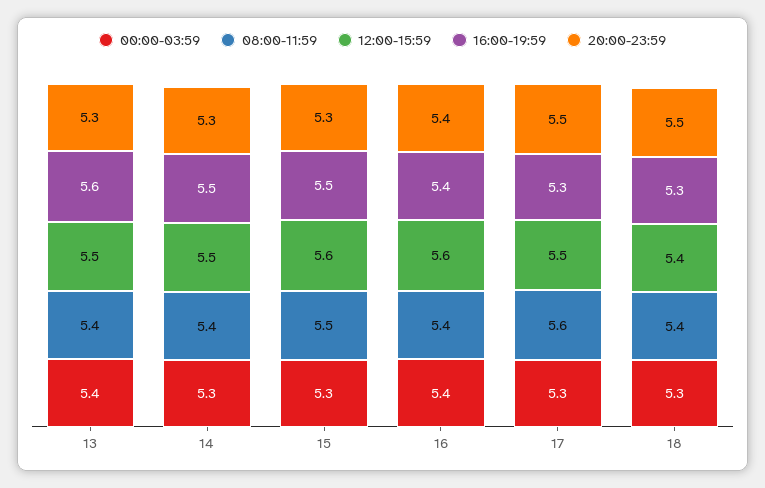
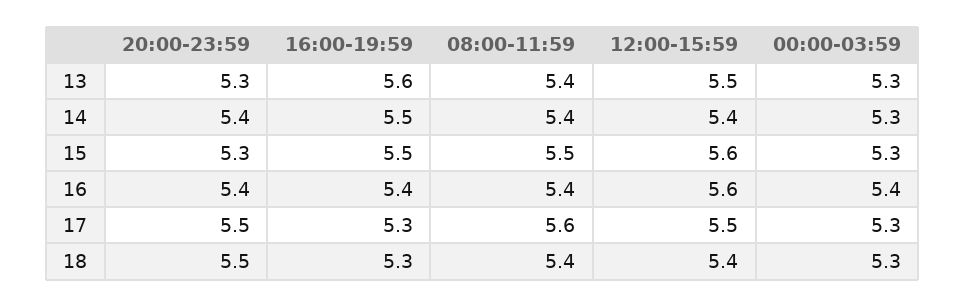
  {
    "00:00-03:59": {
-     "13": 5.4,
+     "13": 5.3,
      "14": 5.3,
      "15": 5.3,
      "16": 5.4,
      "17": 5.3,
      "18": 5.3
    },
    "08:00-11:59": {
      "13": 5.4,
      "14": 5.4,
      "15": 5.5,
      "16": 5.4,
      "17": 5.6,
      "18": 5.4
    },
    "12:00-15:59": {
      "13": 5.5,
-     "14": 5.5,
+     "14": 5.4,
      "15": 5.6,
      "16": 5.6,
      "17": 5.5,
      "18": 5.4
    },
    "16:00-19:59": {
      "13": 5.6,
      "14": 5.5,
      "15": 5.5,
      "16": 5.4,
      "17": 5.3,
      "18": 5.3
    },
    "20:00-23:59": {
      "13": 5.3,
-     "14": 5.3,
+     "14": 5.4,
      "15": 5.3,
      "16": 5.4,
      "17": 5.5,
      "18": 5.5
    }
  }

